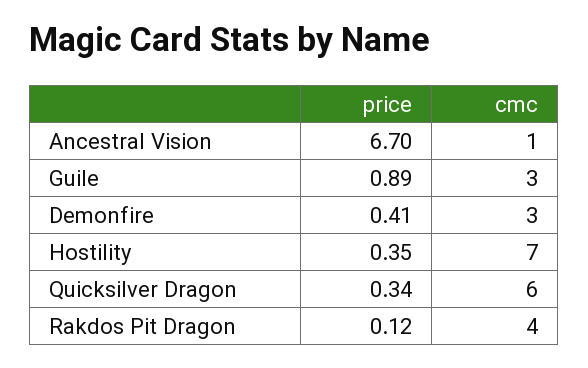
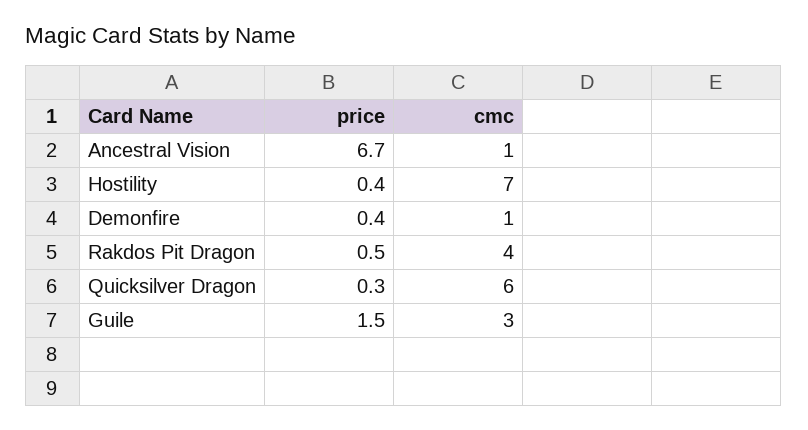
  {
    "price": {
      "Ancestral Vision": 6.7,
-     "Guile": 0.89,
+     "Guile": 1.5,
      "Demonfire": 0.41,
      "Hostility": 0.35,
      "Quicksilver Dragon": 0.34,
-     "Rakdos Pit Dragon": 0.12
+     "Rakdos Pit Dragon": 0.5
    },
    "cmc": {
      "Ancestral Vision": 1,
      "Guile": 3,
-     "Demonfire": 3,
+     "Demonfire": 1,
      "Hostility": 7,
      "Quicksilver Dragon": 6,
      "Rakdos Pit Dragon": 4
    }
  }

